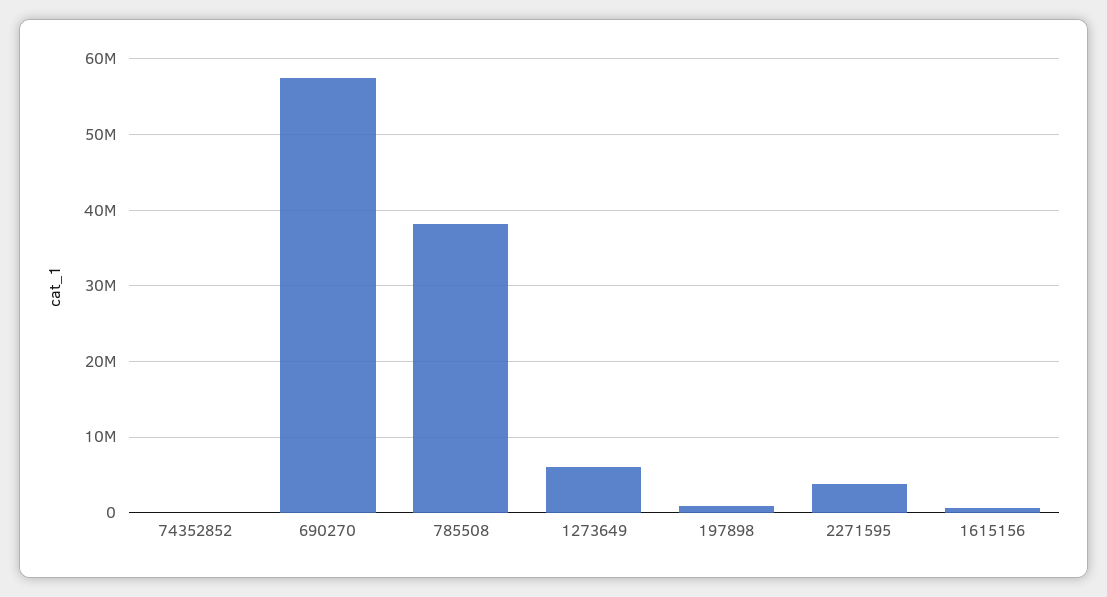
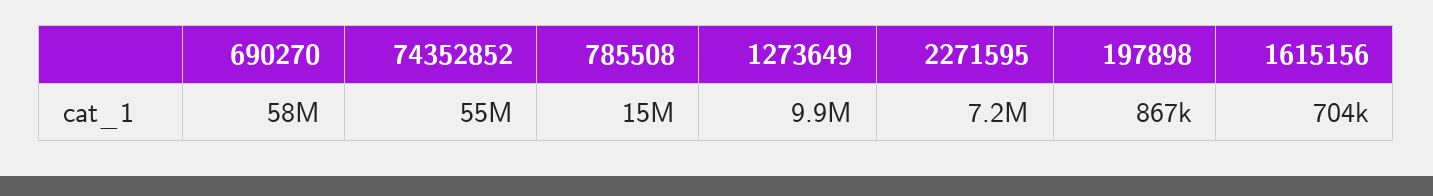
  {
-   "74352852": 0,
+   "74352852": 55000000,
    "690270": 58000000,
-   "785508": 38000000,
+   "785508": 15000000,
-   "1273649": 6000000,
+   "1273649": 9900000,
    "197898": 867000,
-   "2271595": 4000000,
+   "2271595": 7200000,
    "1615156": 704000
  }

